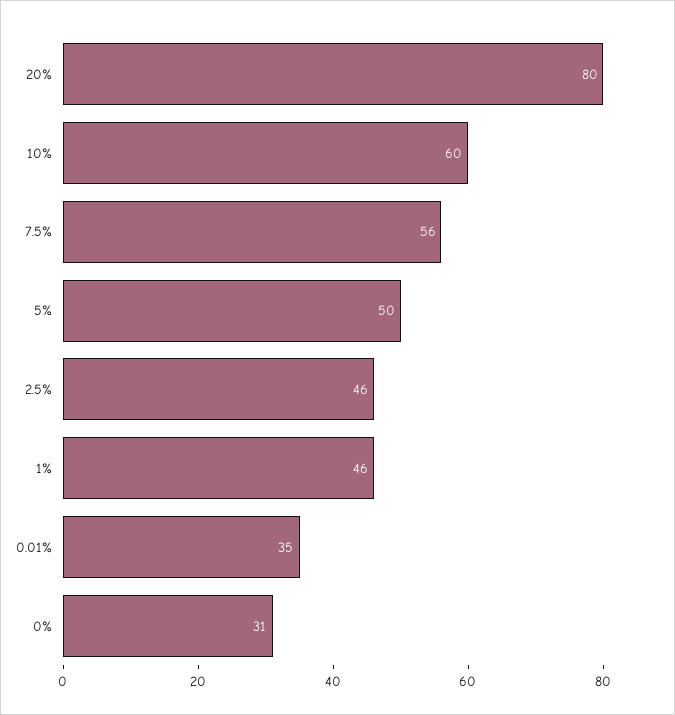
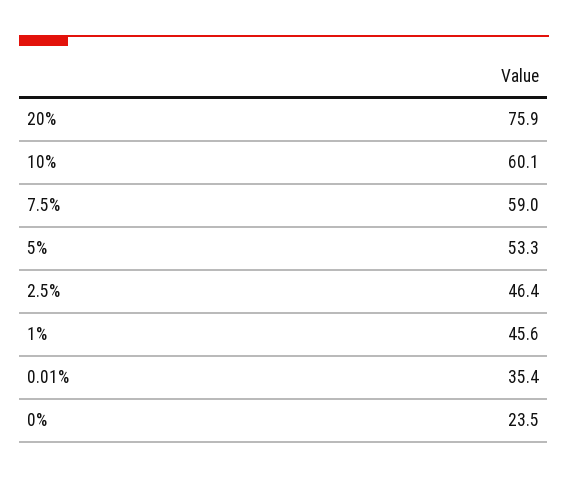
  {
-   "20%": 80,
+   "20%": 75.9,
    "10%": 60.1,
-   "7.5%": 56,
+   "7.5%": 59,
-   "5%": 50,
+   "5%": 53.3,
    "2.5%": 46.4,
    "1%": 45.6,
    "0.01%": 35.4,
-   "0%": 31
+   "0%": 23.5
  }

